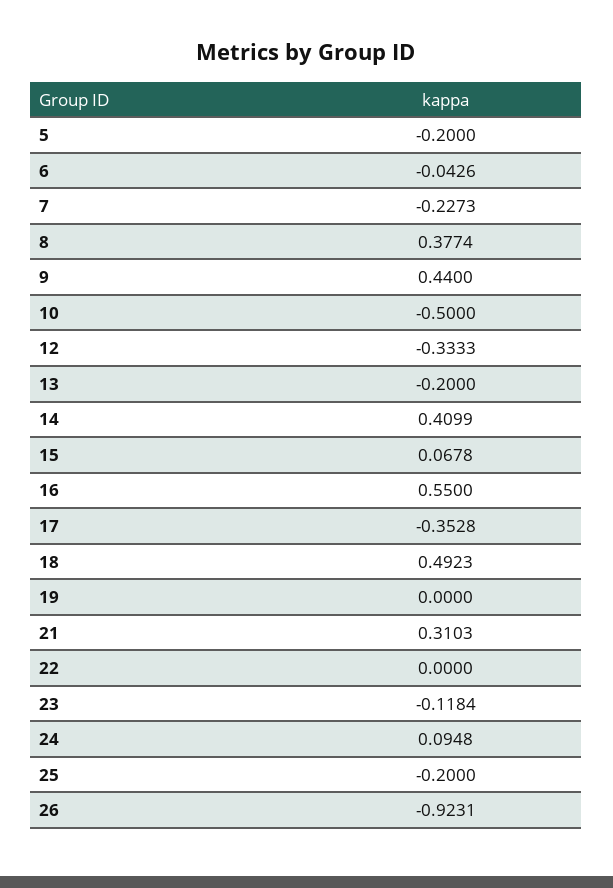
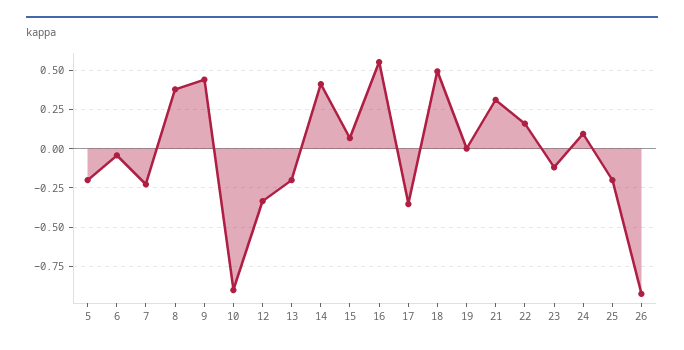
  {
    "5": -0.2,
    "6": -0.0426,
    "7": -0.2273,
    "8": 0.3774,
    "9": 0.44,
-   "10": -0.5,
+   "10": -0.9,
    "12": -0.3333,
    "13": -0.2,
    "14": 0.4099,
    "15": 0.0678,
    "16": 0.55,
    "17": -0.3528,
    "18": 0.4923,
    "19": 0,
    "21": 0.3103,
-   "22": 0,
+   "22": 0.15,
    "23": -0.1184,
    "24": 0.0948,
    "25": -0.2,
    "26": -0.9231
  }

